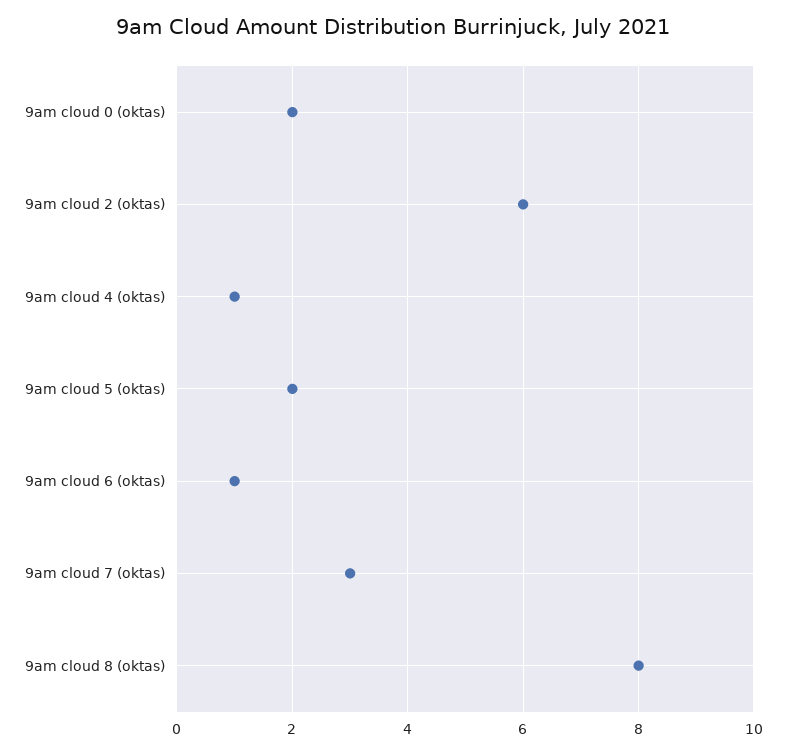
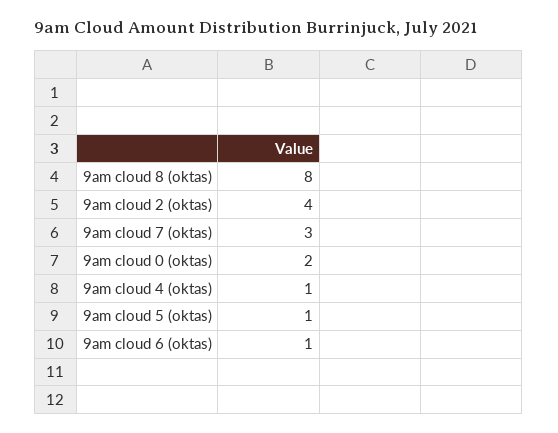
  {
    "9am cloud 0 (oktas)": 2,
-   "9am cloud 2 (oktas)": 6,
+   "9am cloud 2 (oktas)": 4,
    "9am cloud 4 (oktas)": 1,
-   "9am cloud 5 (oktas)": 2,
+   "9am cloud 5 (oktas)": 1,
    "9am cloud 6 (oktas)": 1,
    "9am cloud 7 (oktas)": 3,
    "9am cloud 8 (oktas)": 8
  }

